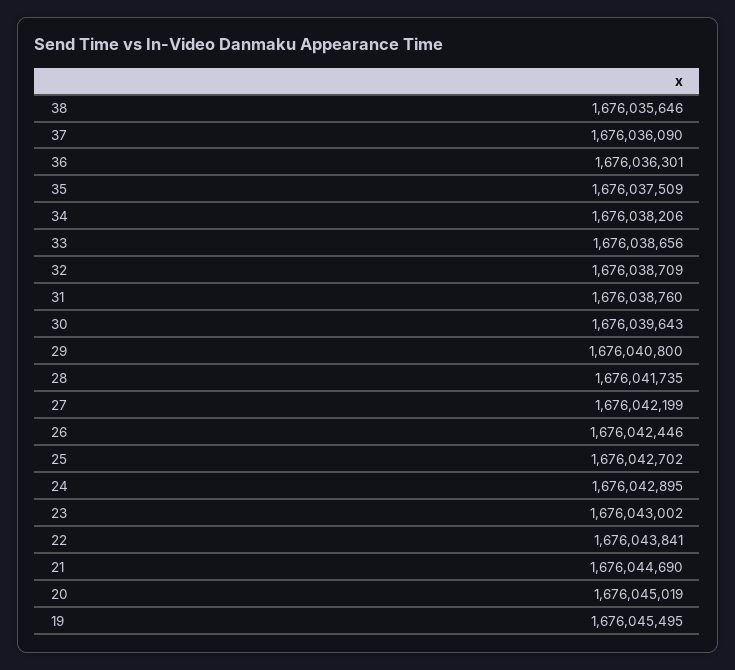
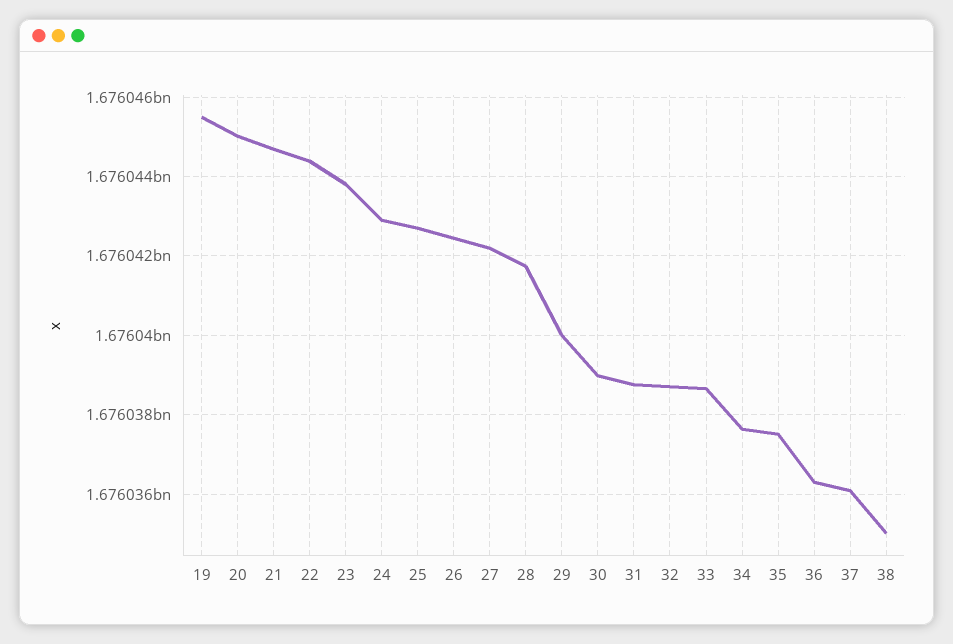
  {
-   "38": 1676035646,
+   "38": 1676035000,
    "37": 1676036090,
    "36": 1676036301,
    "35": 1676037509,
-   "34": 1676038206,
+   "34": 1676037600,
    "33": 1676038656,
    "32": 1676038709,
    "31": 1676038760,
-   "30": 1676039643,
+   "30": 1676039000,
-   "29": 1676040800,
+   "29": 1676040000,
    "28": 1676041735,
    "27": 1676042199,
    "26": 1676042446,
    "25": 1676042702,
    "24": 1676042895,
-   "23": 1676043002,
+   "23": 1676043800,
-   "22": 1676043841,
+   "22": 1676044400,
    "21": 1676044690,
    "20": 1676045019,
    "19": 1676045495
  }

